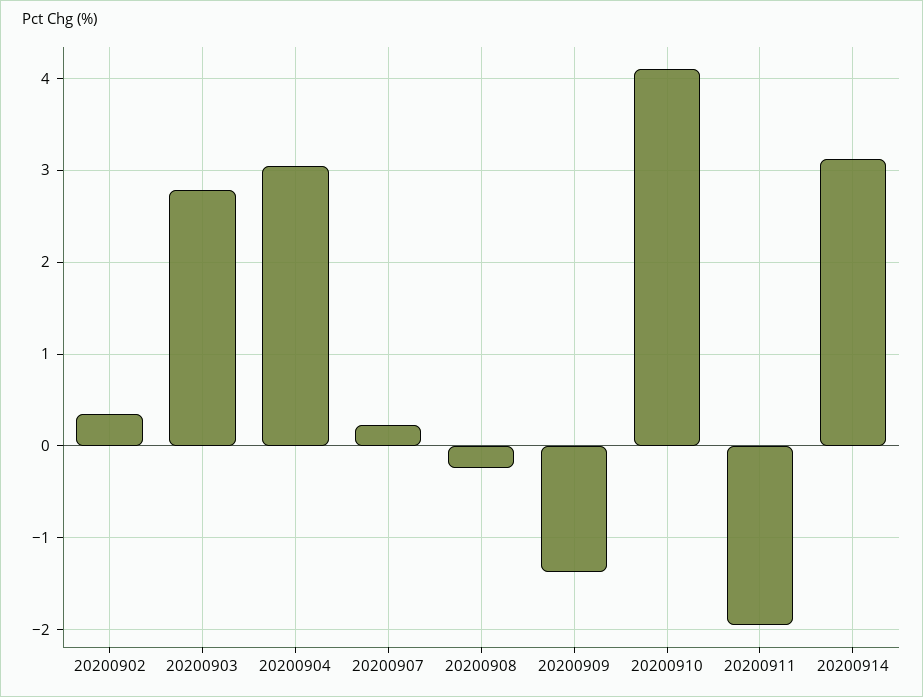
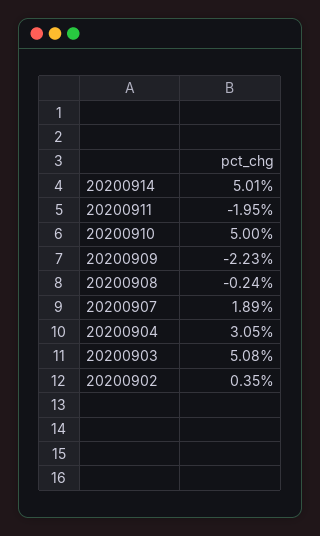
  {
    "20200902": 0.35,
-   "20200903": 2.8,
+   "20200903": 5.08,
    "20200904": 3.05,
-   "20200907": 0.2,
+   "20200907": 1.89,
    "20200908": -0.24,
-   "20200909": -1.4,
+   "20200909": -2.23,
-   "20200910": 4.1,
+   "20200910": 5,
    "20200911": -1.95,
-   "20200914": 3.1
+   "20200914": 5.01
  }

